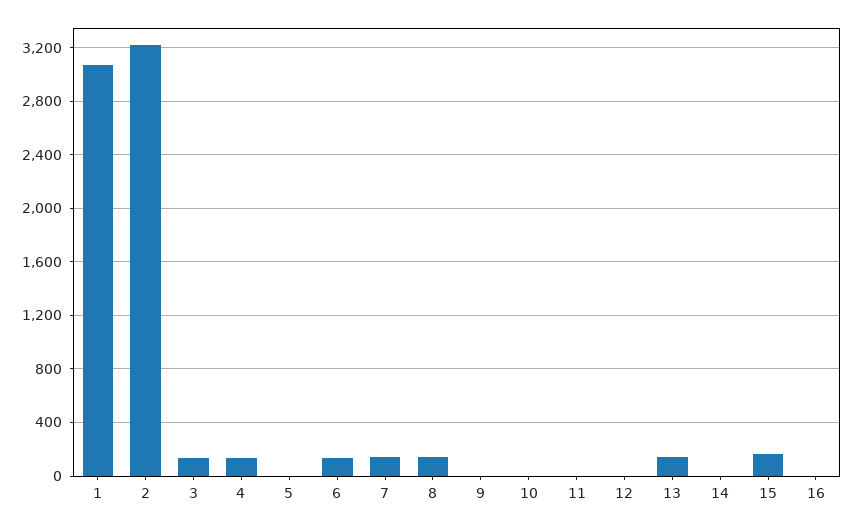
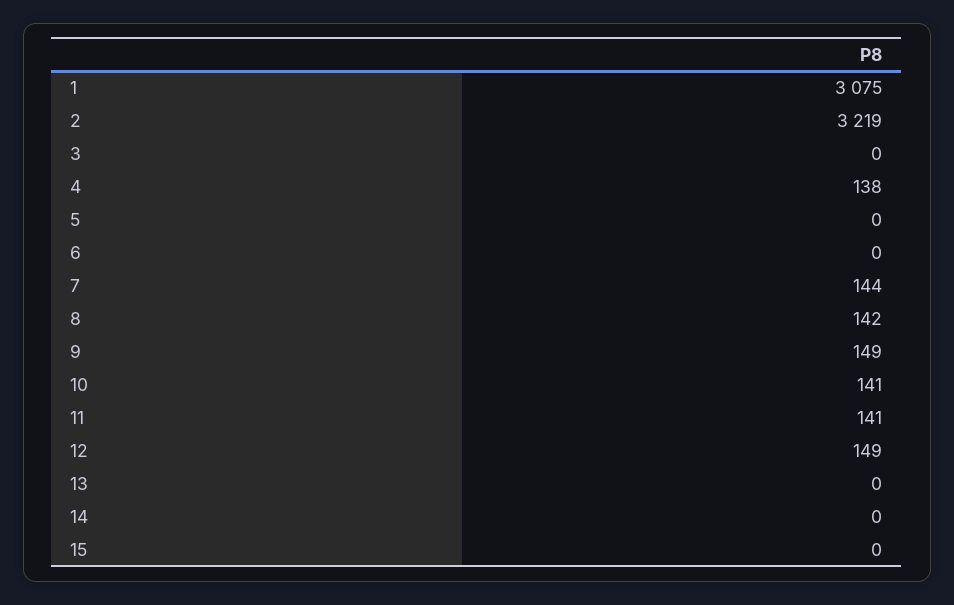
  {
    "1": 3075,
    "2": 3219,
-   "3": 150,
+   "3": 0,
    "4": 138,
    "5": 0,
-   "6": 150,
+   "6": 0,
    "7": 144,
    "8": 142,
-   "9": 0,
+   "9": 149,
-   "10": 0,
+   "10": 141,
-   "11": 0,
+   "11": 141,
-   "12": 0,
+   "12": 149,
-   "13": 150,
+   "13": 0,
    "14": 0,
-   "15": 150,
+   "15": 0
-   "16": 0
  }

